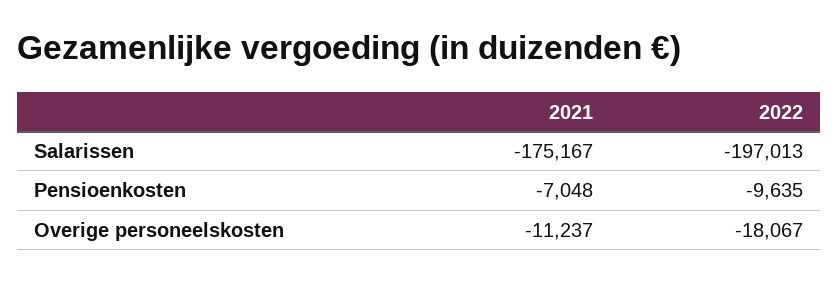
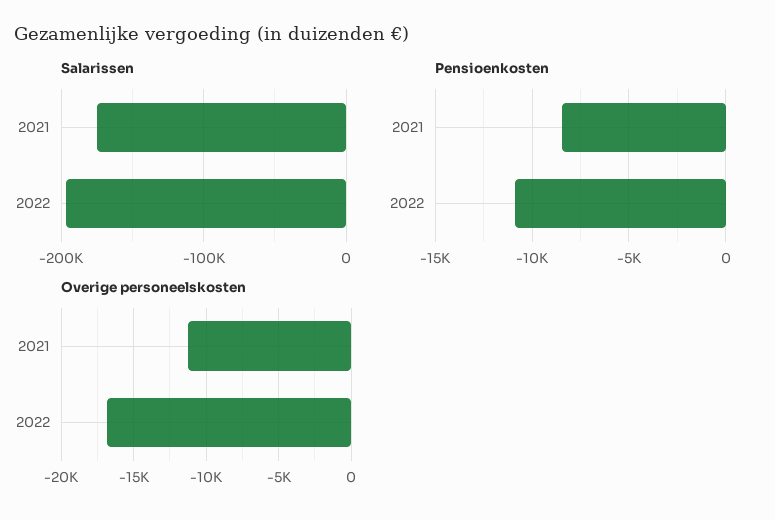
  {
    "Salarissen": {
      "2021": -175167,
      "2022": -197013
    },
    "Pensioenkosten": {
-     "2021": -7048,
+     "2021": -8500,
-     "2022": -9635
+     "2022": -11000
    },
    "Overige personeelskosten": {
      "2021": -11237,
-     "2022": -18067
+     "2022": -17000
    }
  }

